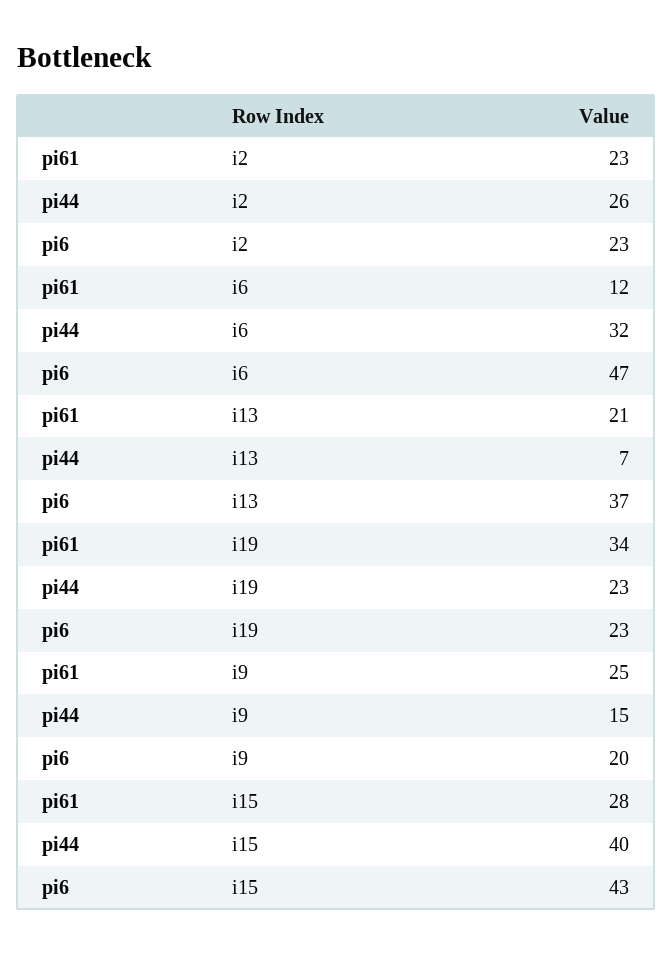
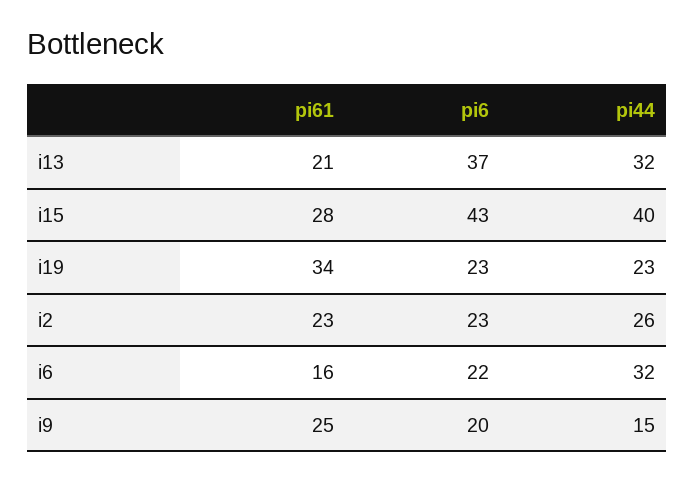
  {
    "pi61": {
      "i2": 23,
-     "i6": 12,
+     "i6": 16,
      "i13": 21,
      "i19": 34,
      "i9": 25,
      "i15": 28
    },
    "pi44": {
      "i2": 26,
      "i6": 32,
-     "i13": 7,
+     "i13": 32,
      "i19": 23,
      "i9": 15,
      "i15": 40
    },
    "pi6": {
      "i2": 23,
-     "i6": 47,
+     "i6": 22,
      "i13": 37,
      "i19": 23,
      "i9": 20,
      "i15": 43
    }
  }

